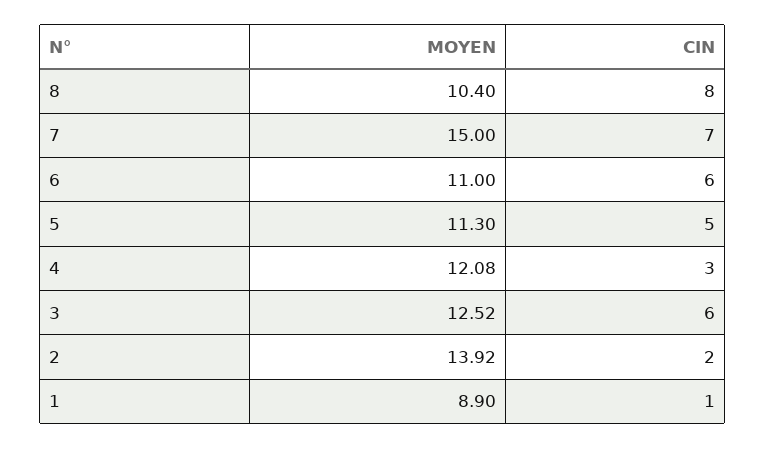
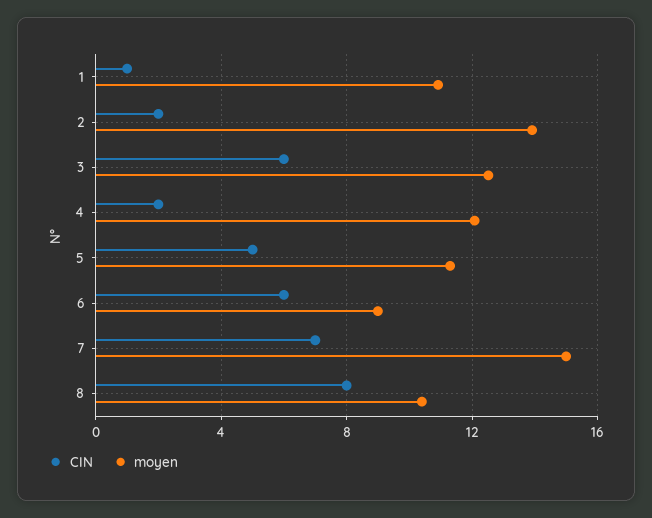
  {
    "MOYEN": {
      "8": 10.4,
      "7": 15,
-     "6": 11,
+     "6": 9,
      "5": 11.3,
      "4": 12.08,
      "3": 12.52,
      "2": 13.92,
-     "1": 8.9
+     "1": 11
    },
    "CIN": {
      "8": 8,
      "7": 7,
      "6": 6,
      "5": 5,
-     "4": 3,
+     "4": 2,
      "3": 6,
      "2": 2,
      "1": 1
    }
  }

